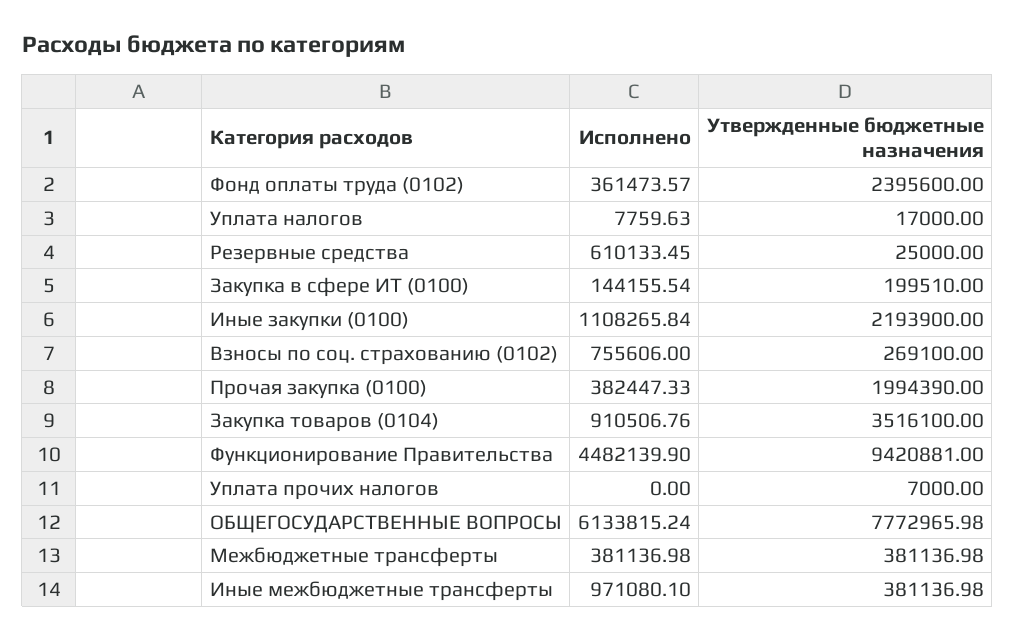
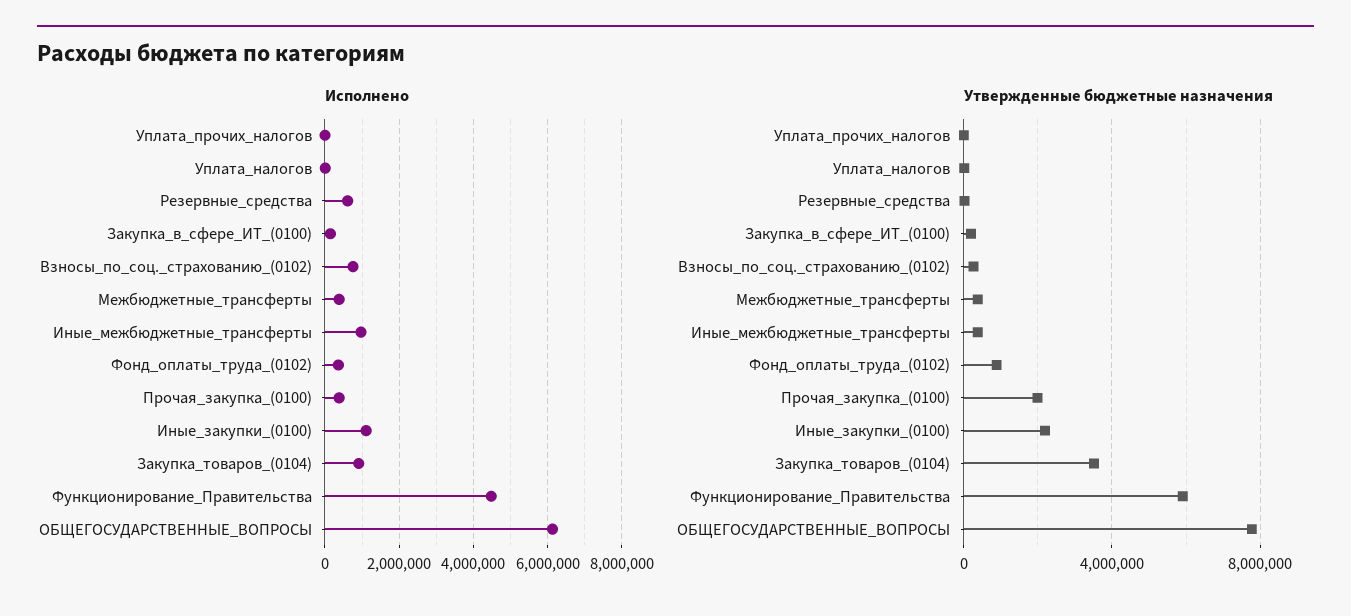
  {
    "Исполнено": {
      "Фонд оплаты труда (0102)": 361473.57,
      "Уплата налогов": 7759.63,
      "Резервные средства": 610133.45,
      "Закупка в сфере ИТ (0100)": 144155.54,
      "Иные закупки (0100)": 1108265.84,
      "Взносы по соц. страхованию (0102)": 755606,
      "Прочая закупка (0100)": 382447.33,
      "Закупка товаров (0104)": 910506.76,
      "Функционирование Правительства": 4482139.9,
      "Уплата прочих налогов": 0,
      "ОБЩЕГОСУДАРСТВЕННЫЕ ВОПРОСЫ": 6133815.24,
      "Межбюджетные трансферты": 381136.98,
      "Иные межбюджетные трансферты": 971080.1
    },
    "Утвержденные бюджетные назначения": {
-     "Фонд оплаты труда (0102)": 2395600,
+     "Фонд оплаты труда (0102)": 1000000,
      "Уплата налогов": 17000,
      "Резервные средства": 25000,
      "Закупка в сфере ИТ (0100)": 199510,
      "Иные закупки (0100)": 2193900,
      "Взносы по соц. страхованию (0102)": 269100,
      "Прочая закупка (0100)": 1994390,
      "Закупка товаров (0104)": 3516100,
-     "Функционирование Правительства": 9420881,
+     "Функционирование Правительства": 6000000,
      "Уплата прочих налогов": 7000,
      "ОБЩЕГОСУДАРСТВЕННЫЕ ВОПРОСЫ": 7772965.98,
      "Межбюджетные трансферты": 381136.98,
      "Иные межбюджетные трансферты": 381136.98
    }
  }

